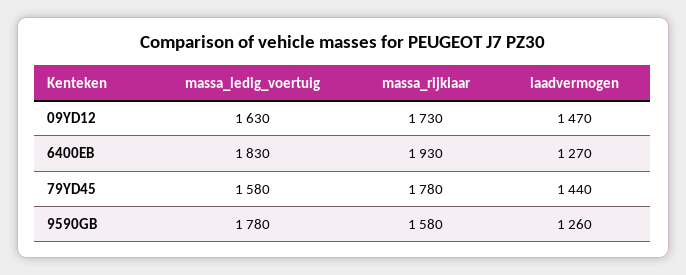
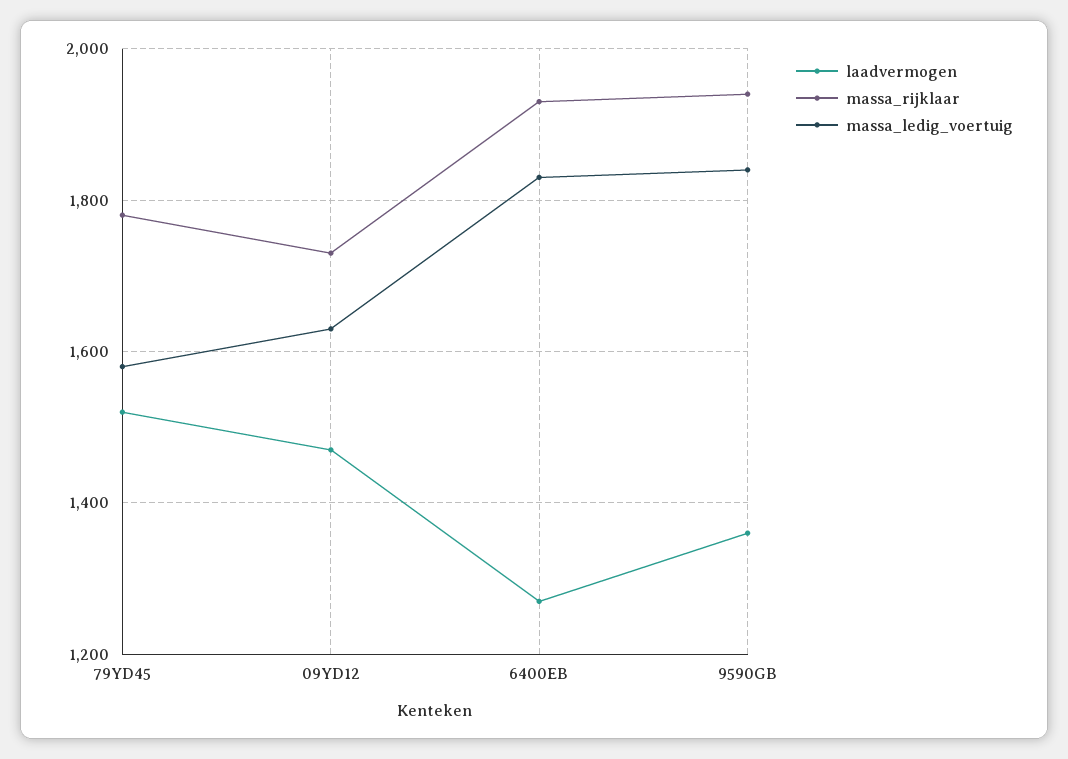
  {
    "massa_ledig_voertuig": {
      "09YD12": 1630,
      "6400EB": 1830,
      "79YD45": 1580,
-     "9590GB": 1780
+     "9590GB": 1840
    },
    "massa_rijklaar": {
      "09YD12": 1730,
      "6400EB": 1930,
      "79YD45": 1780,
-     "9590GB": 1580
+     "9590GB": 1940
    },
    "laadvermogen": {
      "09YD12": 1470,
      "6400EB": 1270,
-     "79YD45": 1440,
+     "79YD45": 1520,
-     "9590GB": 1260
+     "9590GB": 1360
    }
  }

